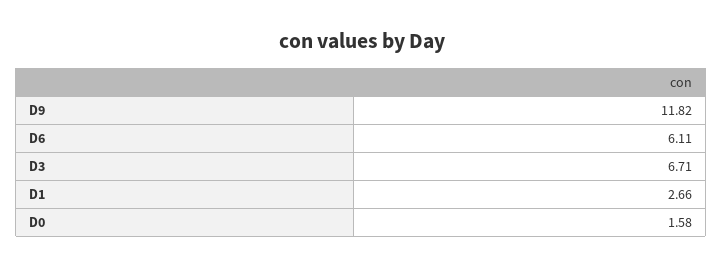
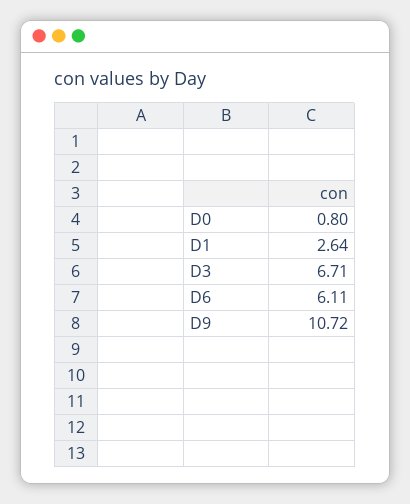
  {
-   "D9": 11.82,
+   "D9": 10.72,
    "D6": 6.11,
    "D3": 6.71,
-   "D1": 2.66,
+   "D1": 2.64,
-   "D0": 1.58
+   "D0": 0.8
  }

